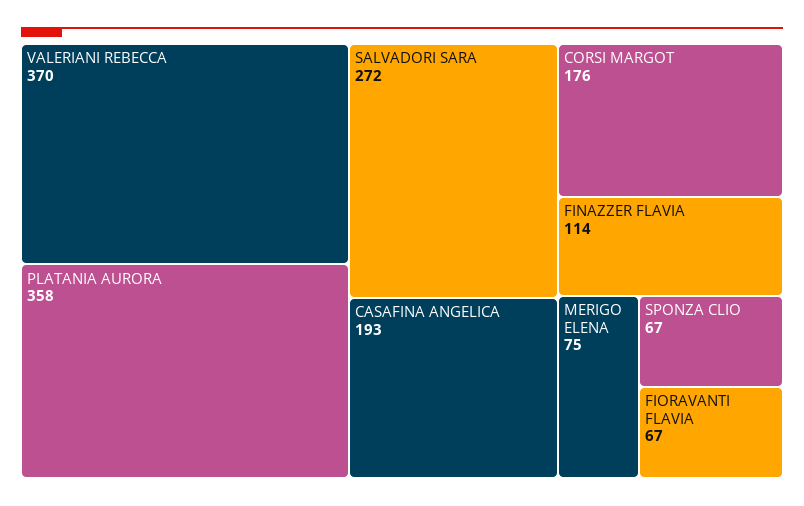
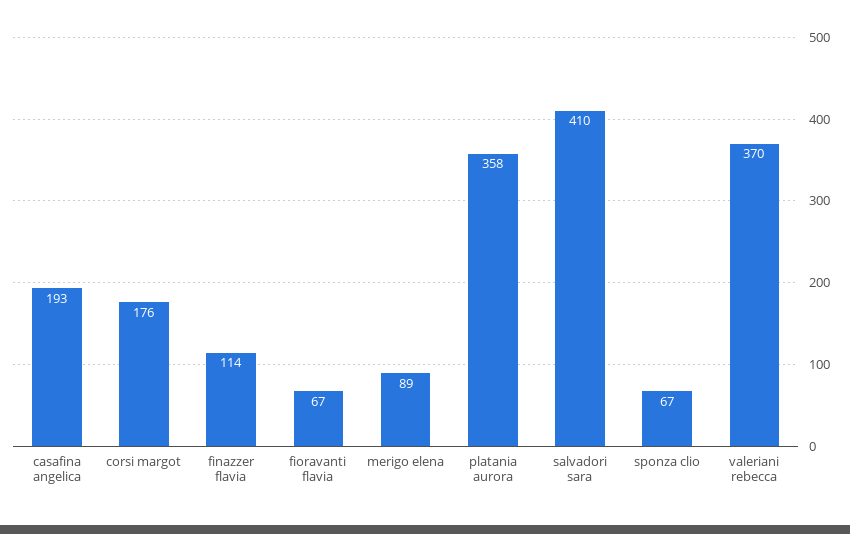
  {
    "VALERIANI REBECCA": 370,
    "PLATANIA AURORA": 358,
-   "SALVADORI SARA": 272,
+   "SALVADORI SARA": 410,
    "CASAFINA ANGELICA": 193,
    "CORSI MARGOT": 176,
    "FINAZZER FLAVIA": 114,
-   "MERIGO ELENA": 75,
+   "MERIGO ELENA": 89,
    "SPONZA CLIO": 67,
    "FIORAVANTI FLAVIA": 67
  }

